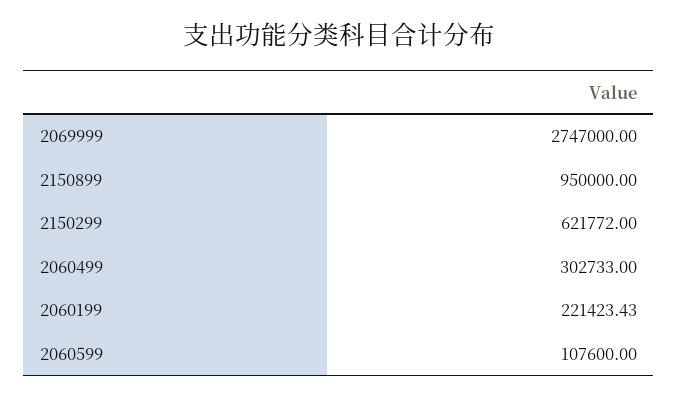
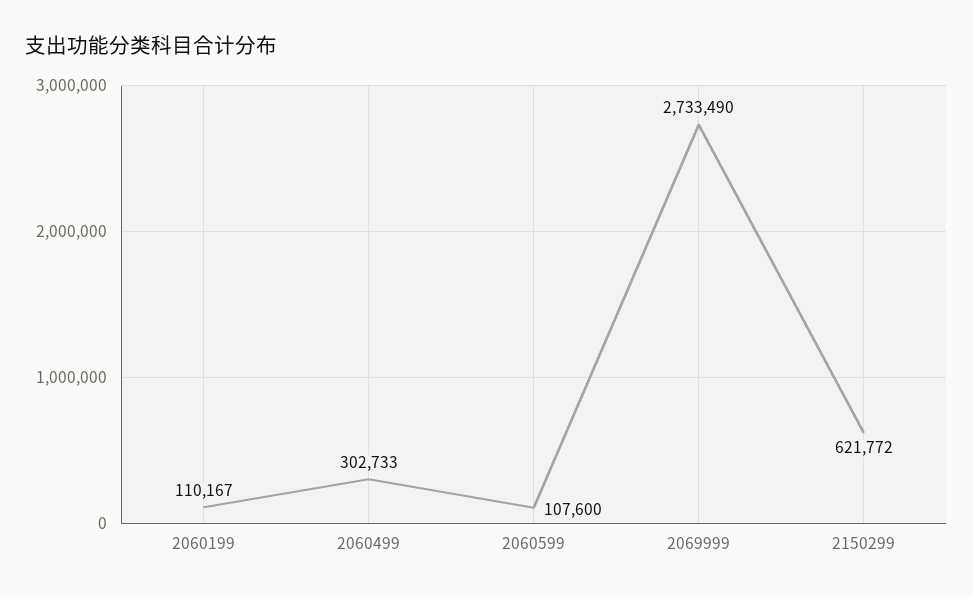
  {
-   "2069999": 2747000,
+   "2069999": 2733490,
-   "2150899": 950000,
    "2150299": 621772,
    "2060499": 302733,
-   "2060199": 221423.43,
+   "2060199": 110167,
    "2060599": 107600
  }

